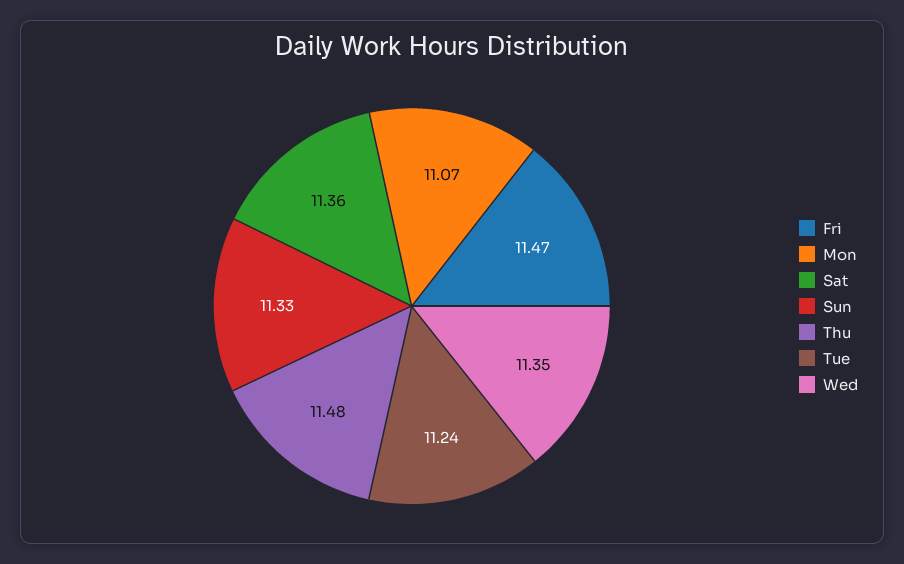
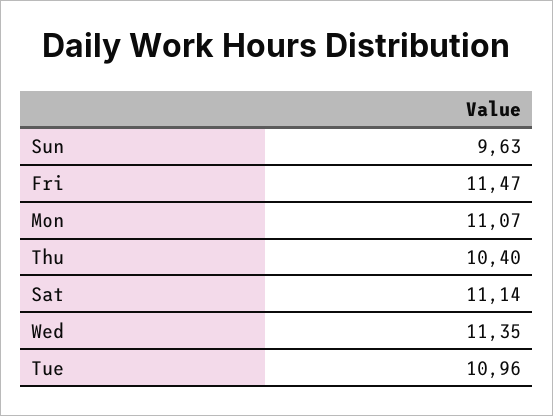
  {
    "Fri": 11.47,
    "Mon": 11.07,
-   "Sat": 11.36,
+   "Sat": 11.14,
-   "Sun": 11.33,
+   "Sun": 9.63,
-   "Thu": 11.48,
+   "Thu": 10.4,
-   "Tue": 11.24,
+   "Tue": 10.96,
    "Wed": 11.35
  }

